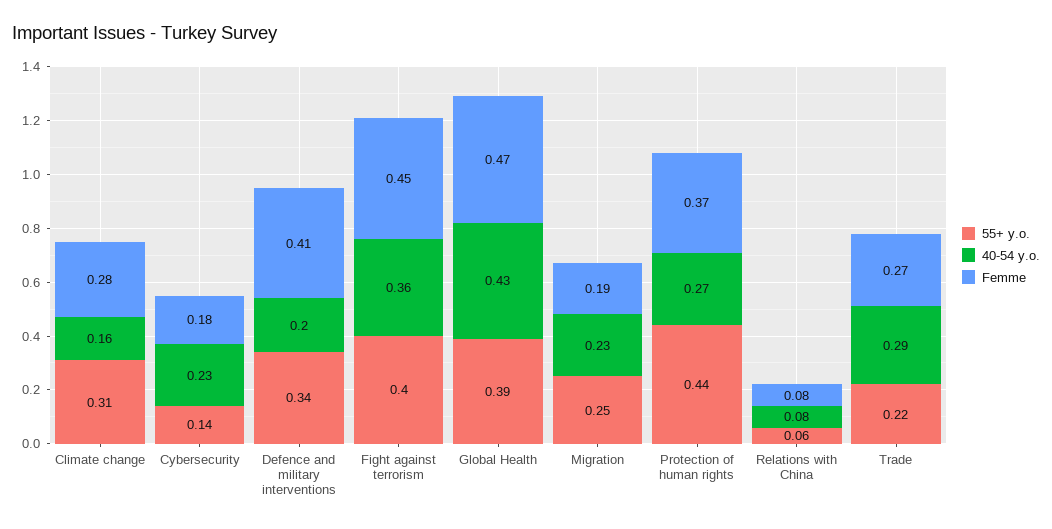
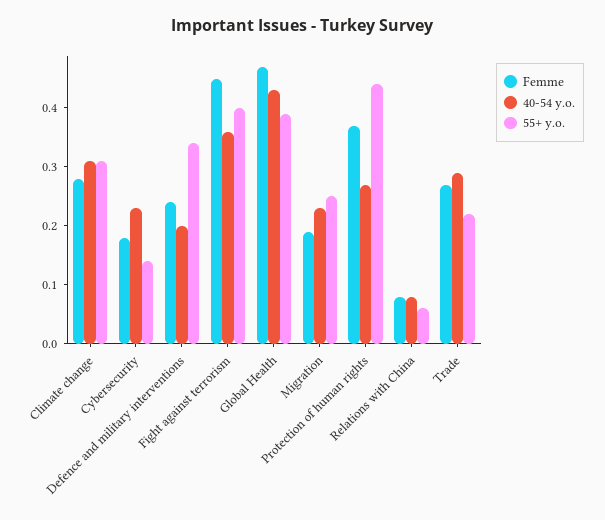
  {
    "55+ y.o.": {
      "Climate change": 0.31,
      "Cybersecurity": 0.14,
      "Defence and military interventions": 0.34,
      "Fight against terrorism": 0.4,
      "Global Health": 0.39,
      "Migration": 0.25,
      "Protection of human rights": 0.44,
      "Relations with China": 0.06,
      "Trade": 0.22
    },
    "40-54 y.o.": {
-     "Climate change": 0.16,
+     "Climate change": 0.3,
      "Cybersecurity": 0.23,
      "Defence and military interventions": 0.2,
      "Fight against terrorism": 0.36,
      "Global Health": 0.43,
      "Migration": 0.23,
      "Protection of human rights": 0.27,
      "Relations with China": 0.08,
      "Trade": 0.29
    },
    "Femme": {
      "Climate change": 0.28,
      "Cybersecurity": 0.18,
-     "Defence and military interventions": 0.41,
+     "Defence and military interventions": 0.25,
      "Fight against terrorism": 0.45,
      "Global Health": 0.47,
      "Migration": 0.19,
      "Protection of human rights": 0.37,
      "Relations with China": 0.08,
      "Trade": 0.27
    }
  }

